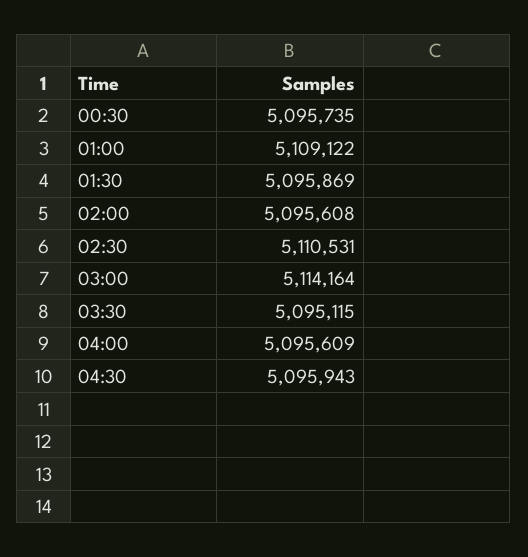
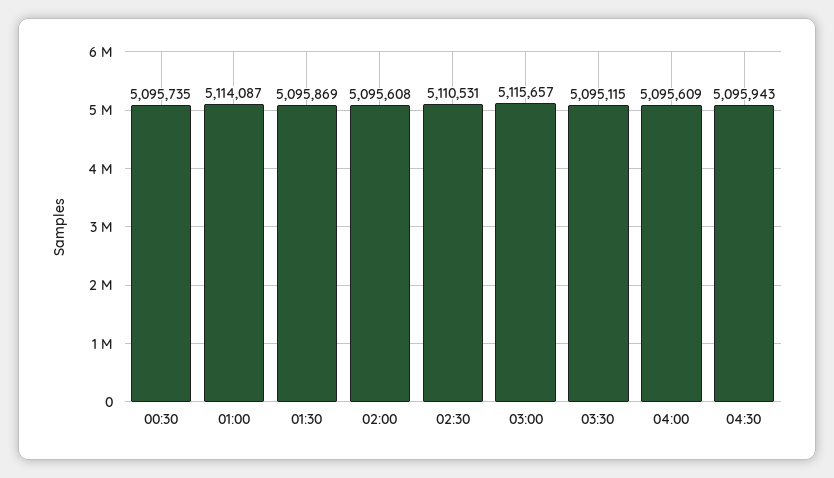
  {
    "00:30": 5095735,
-   "01:00": 5109122,
+   "01:00": 5114087,
    "01:30": 5095869,
    "02:00": 5095608,
    "02:30": 5110531,
-   "03:00": 5114164,
+   "03:00": 5115657,
    "03:30": 5095115,
    "04:00": 5095609,
    "04:30": 5095943
  }

